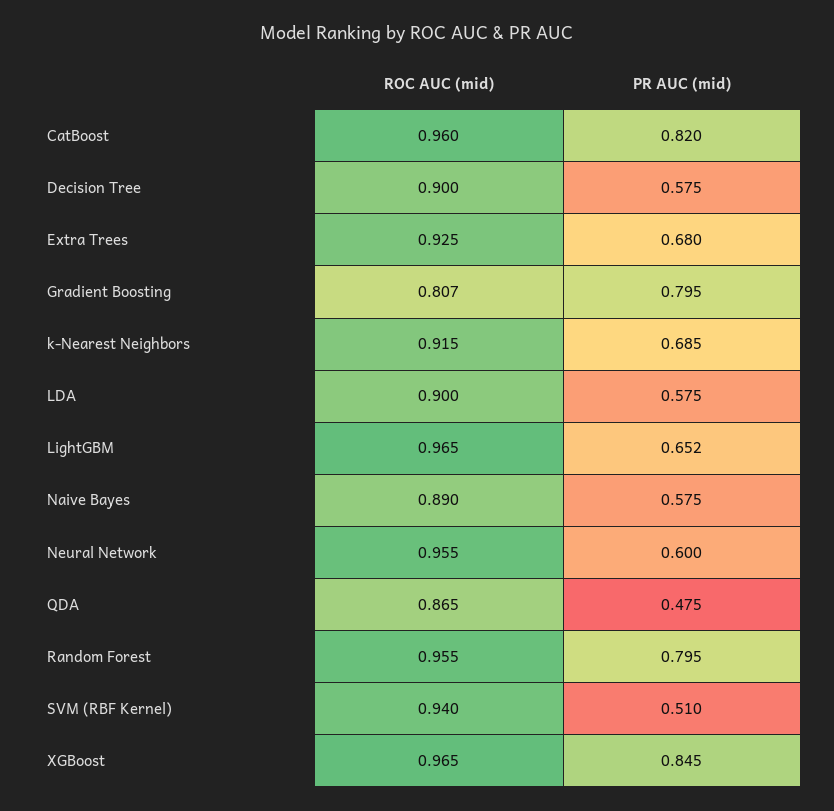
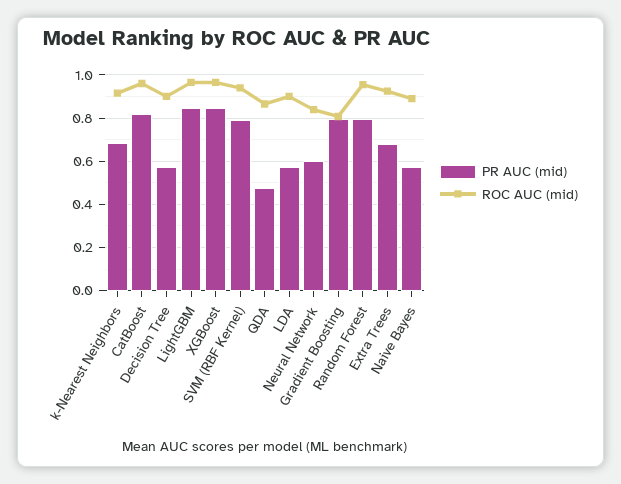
  {
    "ROC AUC (mid)": {
      "CatBoost": 0.96,
      "Decision Tree": 0.9,
      "Extra Trees": 0.925,
      "Gradient Boosting": 0.807,
      "k-Nearest Neighbors": 0.915,
      "LDA": 0.9,
      "LightGBM": 0.965,
      "Naive Bayes": 0.89,
-     "Neural Network": 0.955,
+     "Neural Network": 0.85,
      "QDA": 0.865,
      "Random Forest": 0.955,
      "SVM (RBF Kernel)": 0.94,
      "XGBoost": 0.965
    },
    "PR AUC (mid)": {
      "CatBoost": 0.82,
      "Decision Tree": 0.575,
      "Extra Trees": 0.68,
      "Gradient Boosting": 0.795,
      "k-Nearest Neighbors": 0.685,
      "LDA": 0.575,
-     "LightGBM": 0.652,
+     "LightGBM": 0.85,
      "Naive Bayes": 0.575,
      "Neural Network": 0.6,
      "QDA": 0.475,
      "Random Forest": 0.795,
-     "SVM (RBF Kernel)": 0.51,
+     "SVM (RBF Kernel)": 0.8,
      "XGBoost": 0.845
    }
  }

